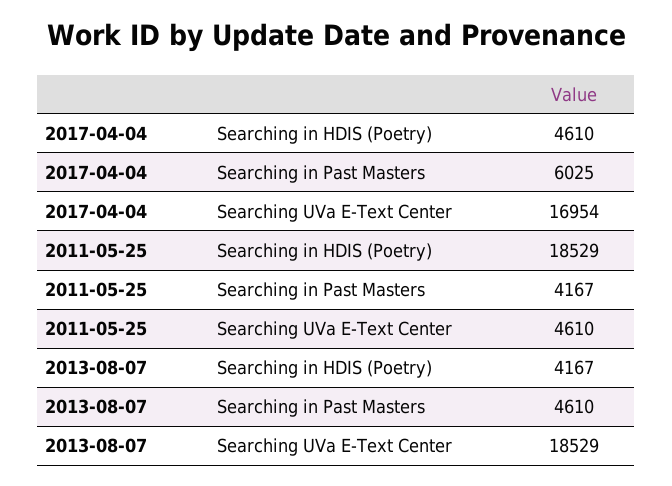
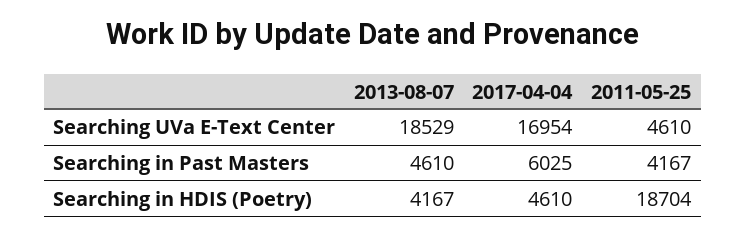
  {
    "2017-04-04": {
      "Searching in HDIS (Poetry)": 4610,
      "Searching in Past Masters": 6025,
      "Searching UVa E-Text Center": 16954
    },
    "2011-05-25": {
-     "Searching in HDIS (Poetry)": 18529,
+     "Searching in HDIS (Poetry)": 18704,
      "Searching in Past Masters": 4167,
      "Searching UVa E-Text Center": 4610
    },
    "2013-08-07": {
      "Searching in HDIS (Poetry)": 4167,
      "Searching in Past Masters": 4610,
      "Searching UVa E-Text Center": 18529
    }
  }

